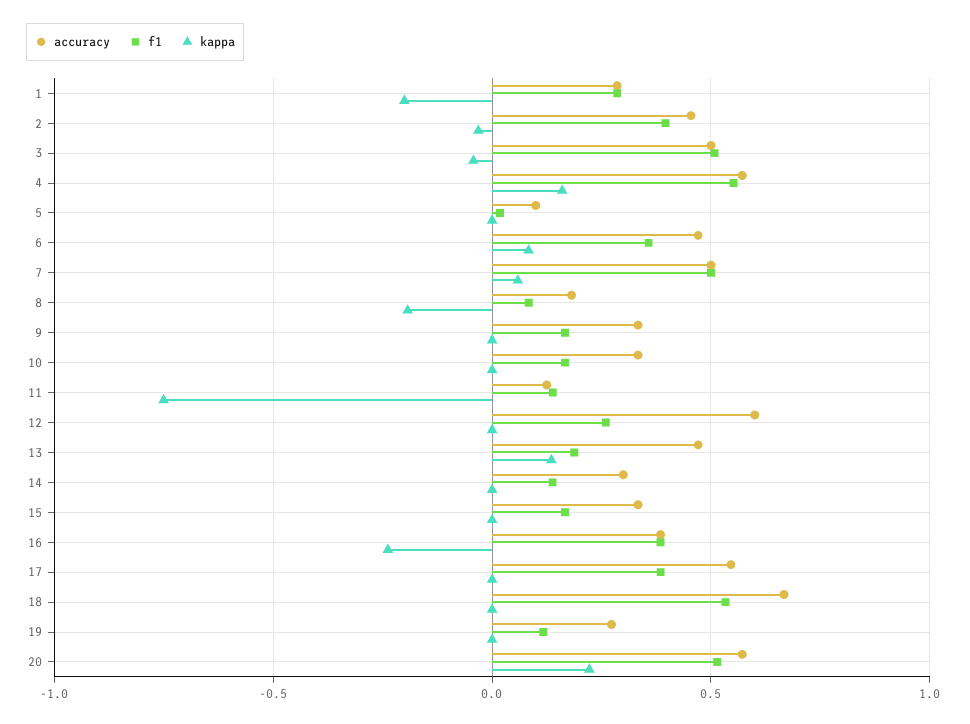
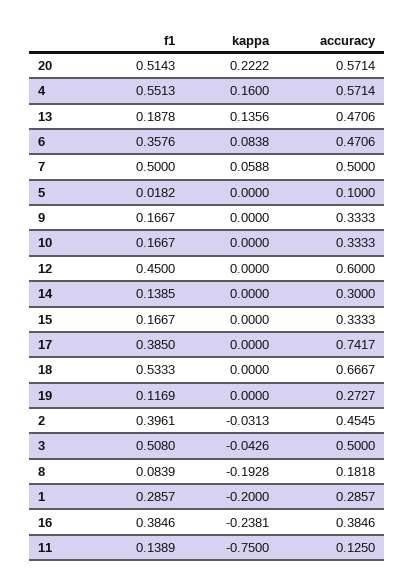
  {
    "accuracy": {
      "1": 0.2857,
      "2": 0.4545,
      "3": 0.5,
      "4": 0.5714,
      "5": 0.1,
      "6": 0.4706,
      "7": 0.5,
      "8": 0.1818,
      "9": 0.3333,
      "10": 0.3333,
      "11": 0.125,
      "12": 0.6,
      "13": 0.4706,
      "14": 0.3,
      "15": 0.3333,
      "16": 0.3846,
-     "17": 0.55,
+     "17": 0.7417,
      "18": 0.6667,
      "19": 0.2727,
      "20": 0.5714
    },
    "f1": {
      "1": 0.2857,
      "2": 0.3961,
      "3": 0.508,
      "4": 0.5513,
      "5": 0.0182,
      "6": 0.3576,
      "7": 0.5,
      "8": 0.0839,
      "9": 0.1667,
      "10": 0.1667,
      "11": 0.1389,
-     "12": 0.25,
+     "12": 0.45,
      "13": 0.1878,
      "14": 0.1385,
      "15": 0.1667,
      "16": 0.3846,
      "17": 0.385,
      "18": 0.5333,
      "19": 0.1169,
      "20": 0.5143
    },
    "kappa": {
      "1": -0.2,
      "2": -0.0313,
      "3": -0.0426,
      "4": 0.16,
      "5": 0,
      "6": 0.0838,
      "7": 0.0588,
      "8": -0.1928,
      "9": 0,
      "10": 0,
      "11": -0.75,
      "12": 0,
      "13": 0.1356,
      "14": 0,
      "15": 0,
      "16": -0.2381,
      "17": 0,
      "18": 0,
      "19": 0,
      "20": 0.2222
    }
  }

